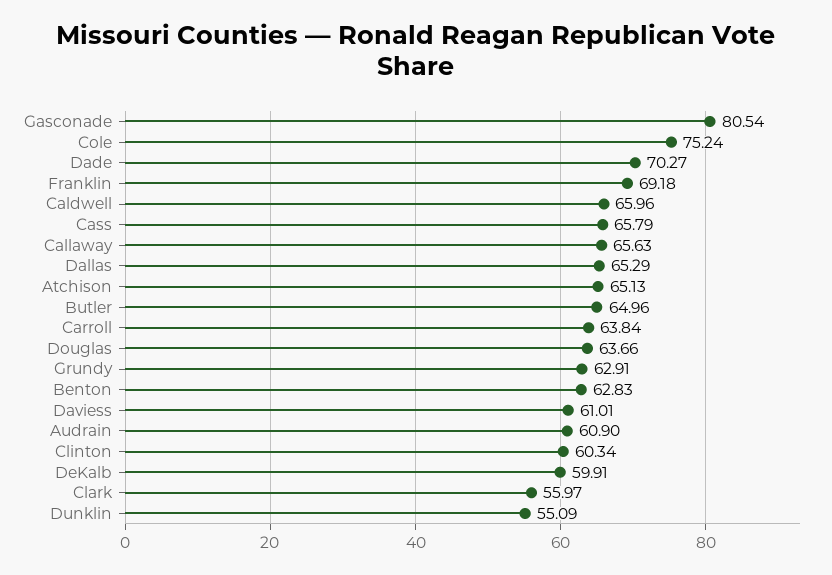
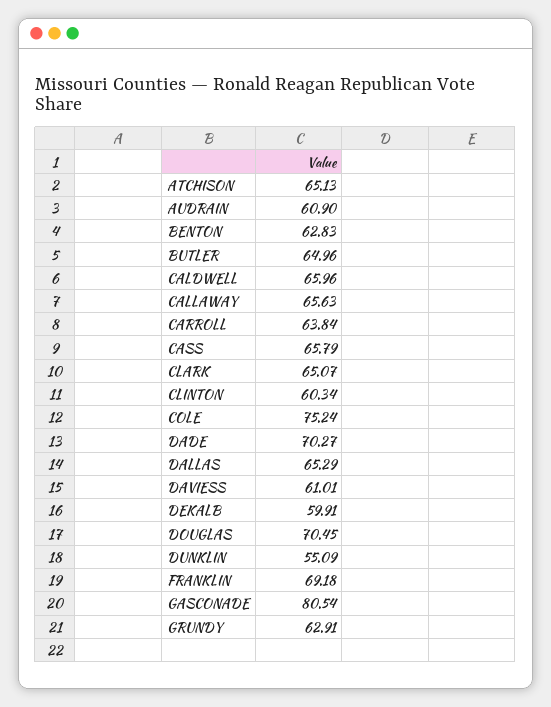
  {
    "Gasconade": 80.54,
    "Cole": 75.24,
    "Dade": 70.27,
    "Franklin": 69.18,
    "Caldwell": 65.96,
    "Cass": 65.79,
    "Callaway": 65.63,
    "Dallas": 65.29,
    "Atchison": 65.13,
    "Butler": 64.96,
    "Carroll": 63.84,
-   "Douglas": 63.66,
+   "Douglas": 70.45,
    "Grundy": 62.91,
    "Benton": 62.83,
    "Daviess": 61.01,
    "Audrain": 60.9,
    "Clinton": 60.34,
    "DeKalb": 59.91,
-   "Clark": 55.97,
+   "Clark": 65.07,
    "Dunklin": 55.09
  }

